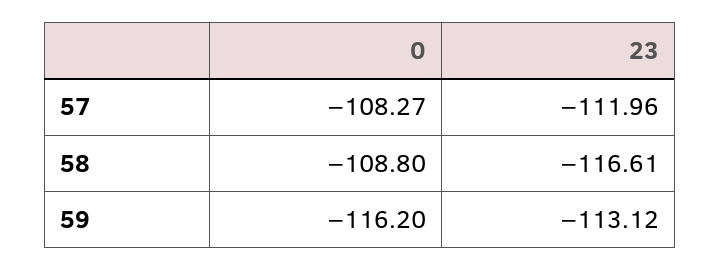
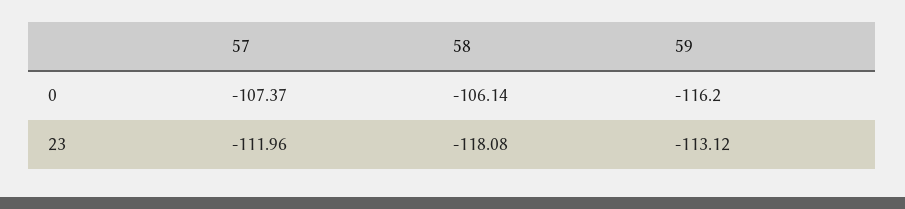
  {
    "0": {
-     "57": -108.27,
+     "57": -107.37,
-     "58": -108.8,
+     "58": -106.14,
      "59": -116.2
    },
    "23": {
      "57": -111.96,
-     "58": -116.61,
+     "58": -118.08,
      "59": -113.12
    }
  }

